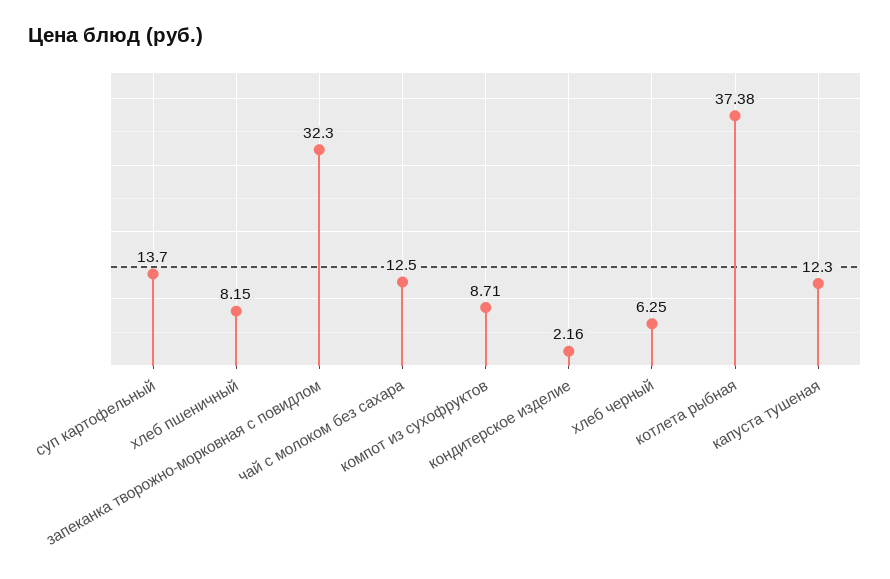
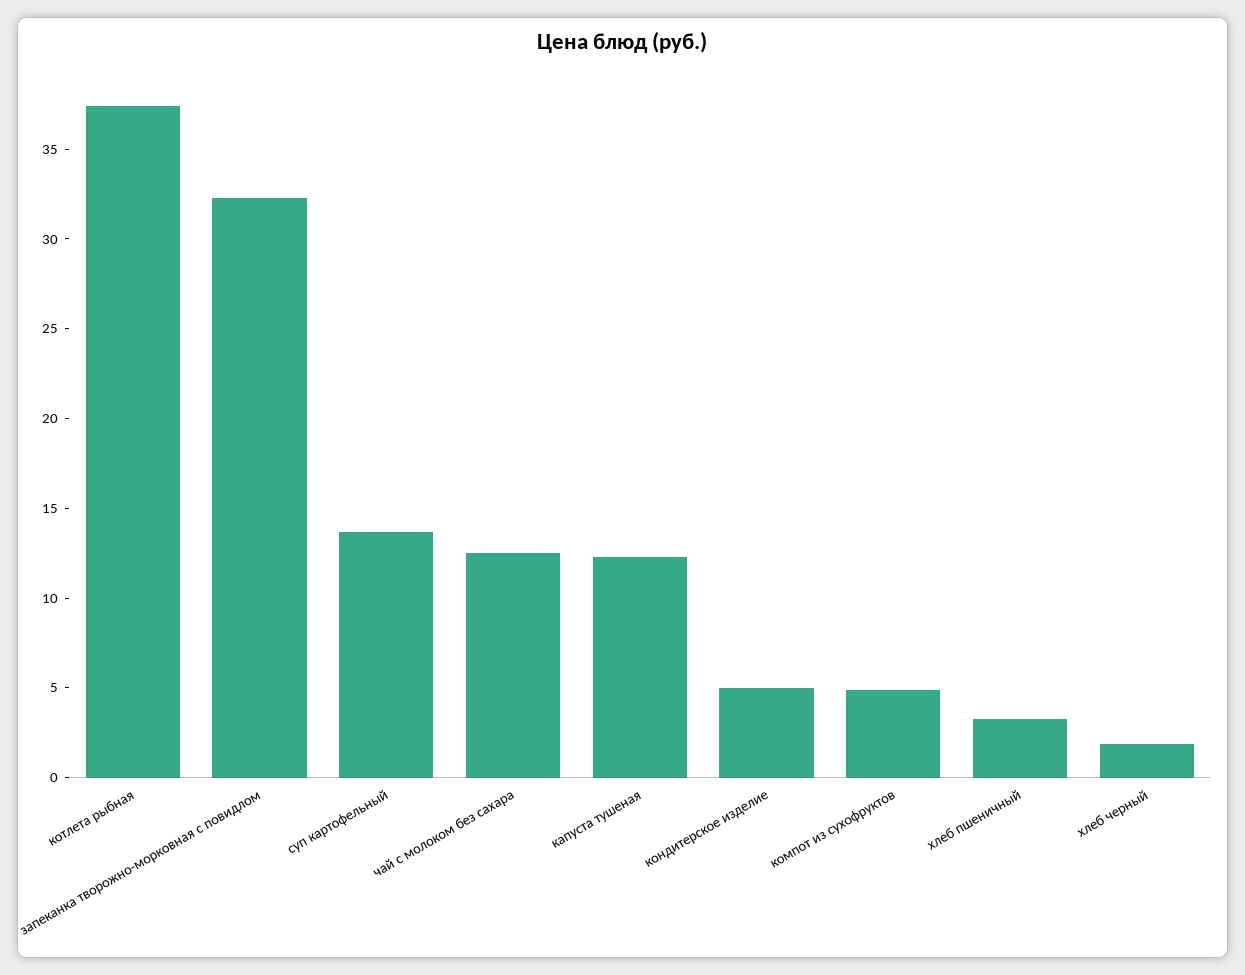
  {
    "суп картофельный": 13.7,
-   "хлеб пшеничный": 8.15,
+   "хлеб пшеничный": 3,
    "запеканка творожно-морковная с повидлом": 32.3,
    "чай с молоком без сахара": 12.5,
-   "компот из сухофруктов": 8.71,
+   "компот из сухофруктов": 5,
-   "кондитерское изделие": 2.16,
+   "кондитерское изделие": 5,
-   "хлеб черный": 6.25,
+   "хлеб черный": 2,
    "котлета рыбная": 37.38,
    "капуста тушеная": 12.3
  }

